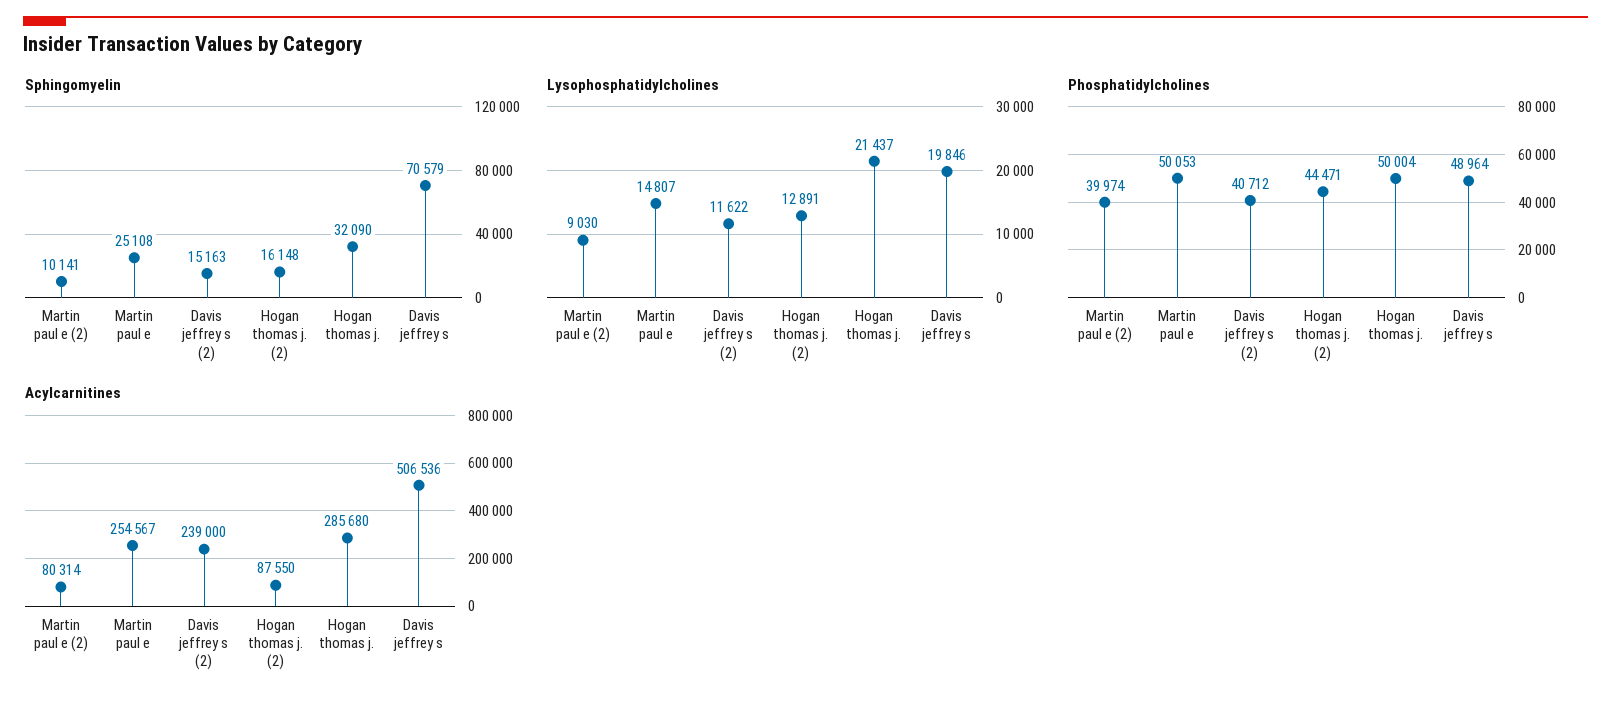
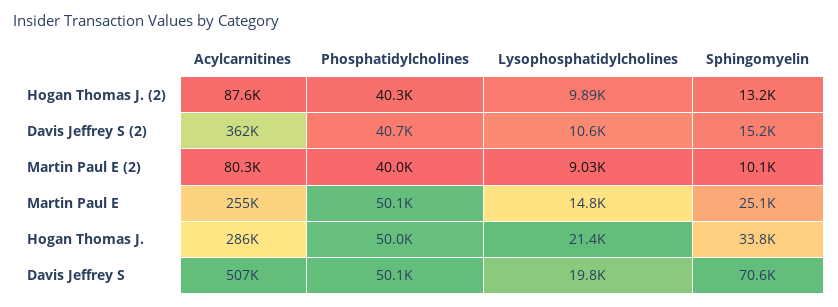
  {
    "Sphingomyelin": {
      "Martin paul e (2)": 10141,
      "Martin paul e": 25108,
      "Davis jeffrey s (2)": 15163,
-     "Hogan thomas j. (2)": 16148,
+     "Hogan thomas j. (2)": 13200,
-     "Hogan thomas j.": 32090,
+     "Hogan thomas j.": 33800,
      "Davis jeffrey s": 70579
    },
    "Lysophosphatidylcholines": {
      "Martin paul e (2)": 9030,
      "Martin paul e": 14807,
-     "Davis jeffrey s (2)": 11622,
+     "Davis jeffrey s (2)": 10600,
-     "Hogan thomas j. (2)": 12891,
+     "Hogan thomas j. (2)": 9890,
      "Hogan thomas j.": 21437,
      "Davis jeffrey s": 19846
    },
    "Phosphatidylcholines": {
      "Martin paul e (2)": 39974,
      "Martin paul e": 50053,
      "Davis jeffrey s (2)": 40712,
-     "Hogan thomas j. (2)": 44471,
+     "Hogan thomas j. (2)": 40300,
      "Hogan thomas j.": 50004,
-     "Davis jeffrey s": 48964
+     "Davis jeffrey s": 50100
    },
    "Acylcarnitines": {
      "Martin paul e (2)": 80314,
      "Martin paul e": 254567,
-     "Davis jeffrey s (2)": 239000,
+     "Davis jeffrey s (2)": 362000,
      "Hogan thomas j. (2)": 87550,
      "Hogan thomas j.": 285680,
      "Davis jeffrey s": 506536
    }
  }

